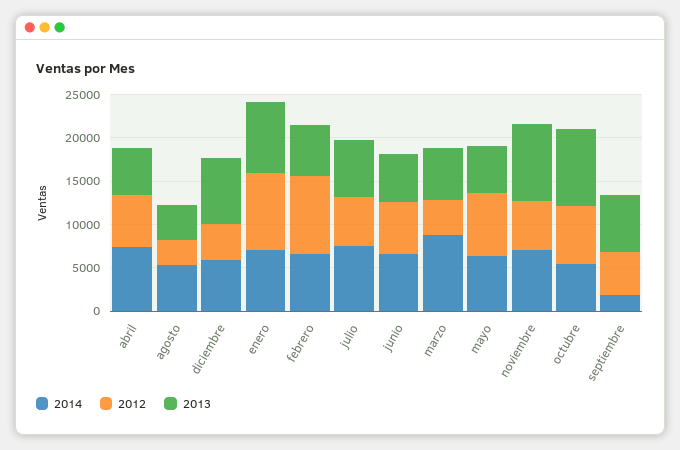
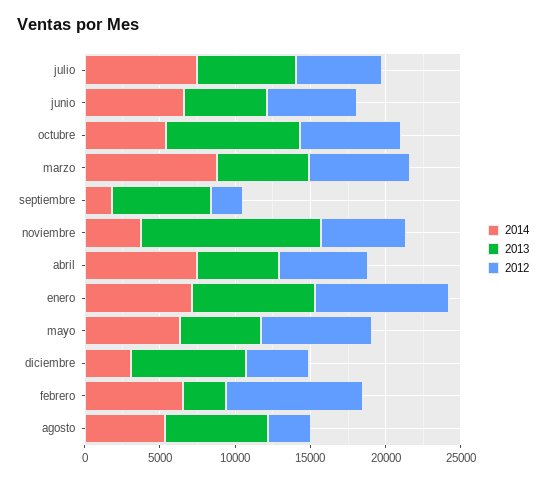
  {
    "2014": {
      "abril": 7000,
      "agosto": 5000,
-     "diciembre": 6000,
+     "diciembre": 3000,
      "enero": 7000,
      "febrero": 7000,
      "julio": 7000,
      "junio": 7000,
      "marzo": 9000,
      "mayo": 6000,
-     "noviembre": 7000,
+     "noviembre": 4000,
      "octubre": 5000,
      "septiembre": 2000
    },
    "2012": {
      "abril": 6000,
      "agosto": 3000,
      "diciembre": 4000,
      "enero": 9000,
      "febrero": 9000,
      "julio": 6000,
      "junio": 6000,
-     "marzo": 4000,
+     "marzo": 7000,
      "mayo": 7000,
      "noviembre": 6000,
      "octubre": 7000,
-     "septiembre": 5000
+     "septiembre": 2000
    },
    "2013": {
      "abril": 5000,
-     "agosto": 4000,
+     "agosto": 7000,
      "diciembre": 8000,
      "enero": 8000,
-     "febrero": 6000,
+     "febrero": 3000,
      "julio": 7000,
      "junio": 6000,
      "marzo": 6000,
      "mayo": 5000,
-     "noviembre": 9000,
+     "noviembre": 12000,
      "octubre": 9000,
      "septiembre": 7000
    }
  }

